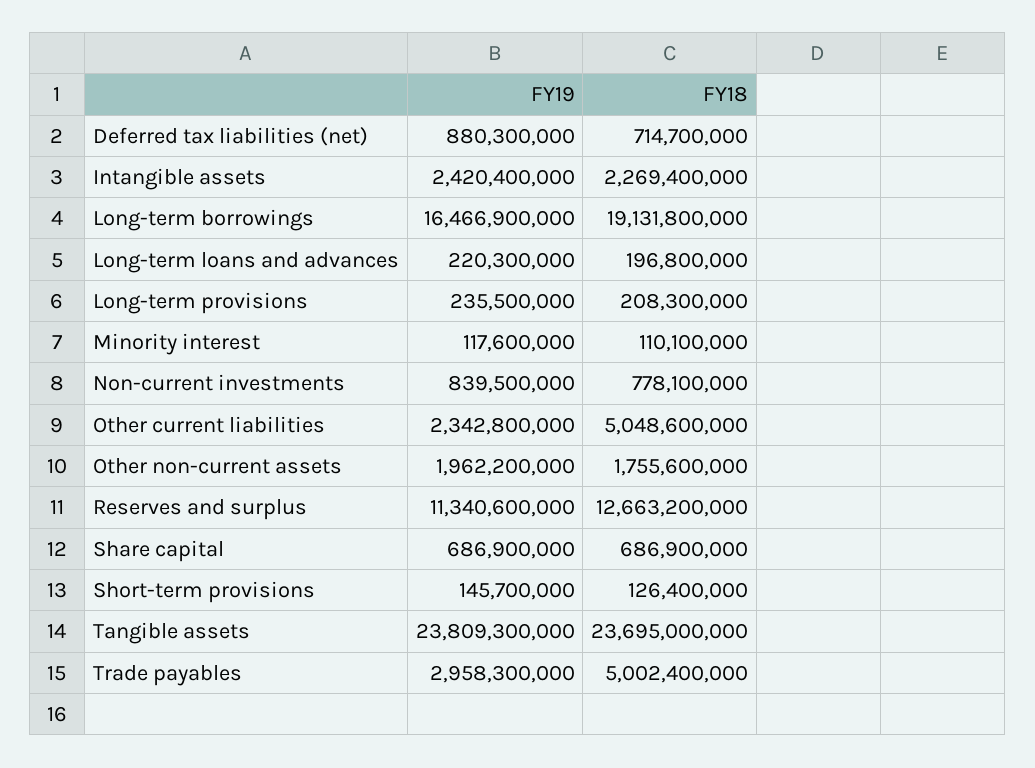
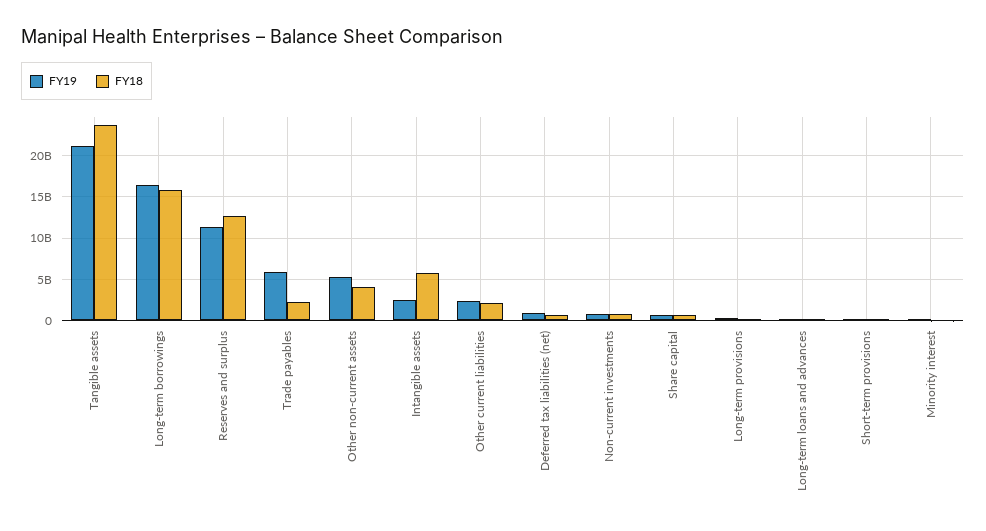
  {
    "FY19": {
      "Deferred tax liabilities (net)": 880300000,
      "Intangible assets": 2420400000,
      "Long-term borrowings": 16466900000,
      "Long-term loans and advances": 220300000,
      "Long-term provisions": 235500000,
      "Minority interest": 117600000,
      "Non-current investments": 839500000,
      "Other current liabilities": 2342800000,
-     "Other non-current assets": 1962200000,
+     "Other non-current assets": 5000000000,
      "Reserves and surplus": 11340600000,
      "Share capital": 686900000,
      "Short-term provisions": 145700000,
-     "Tangible assets": 23809300000,
+     "Tangible assets": 21000000000,
-     "Trade payables": 2958300000
+     "Trade payables": 6000000000
    },
    "FY18": {
      "Deferred tax liabilities (net)": 714700000,
-     "Intangible assets": 2269400000,
+     "Intangible assets": 6000000000,
-     "Long-term borrowings": 19131800000,
+     "Long-term borrowings": 16000000000,
      "Long-term loans and advances": 196800000,
      "Long-term provisions": 208300000,
      "Minority interest": 110100000,
      "Non-current investments": 778100000,
-     "Other current liabilities": 5048600000,
+     "Other current liabilities": 2000000000,
-     "Other non-current assets": 1755600000,
+     "Other non-current assets": 4000000000,
      "Reserves and surplus": 12663200000,
      "Share capital": 686900000,
      "Short-term provisions": 126400000,
      "Tangible assets": 23695000000,
-     "Trade payables": 5002400000
+     "Trade payables": 2000000000
    }
  }

